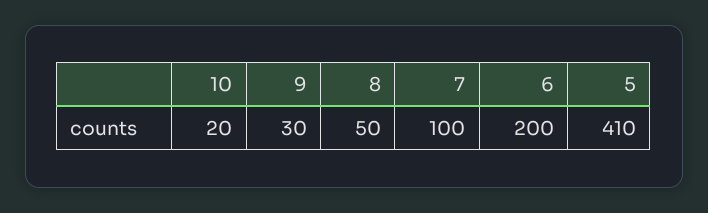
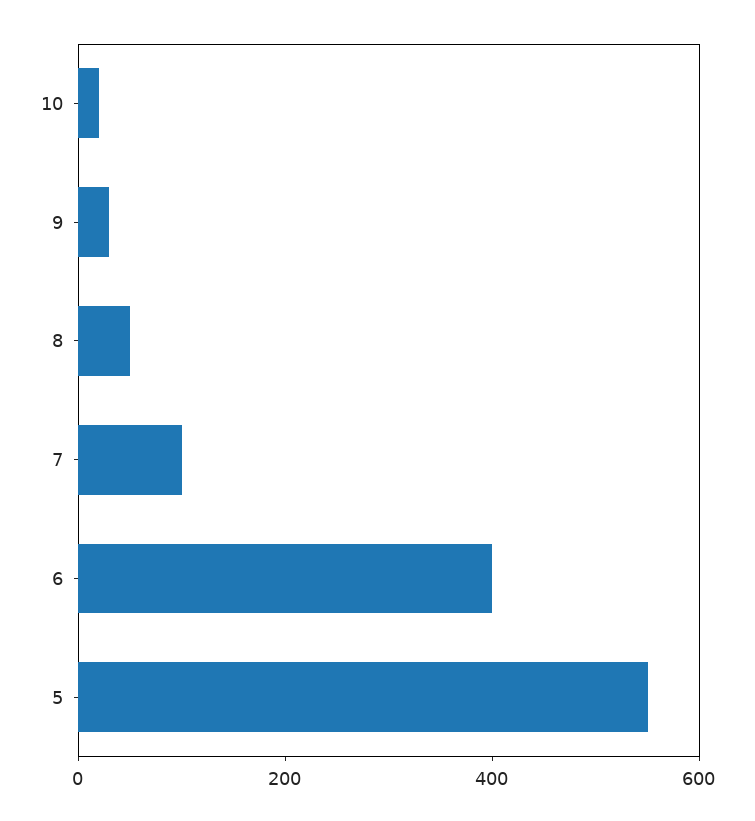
  {
    "10": 20,
    "9": 30,
    "8": 50,
    "7": 100,
-   "6": 200,
+   "6": 400,
-   "5": 410
+   "5": 550
  }

